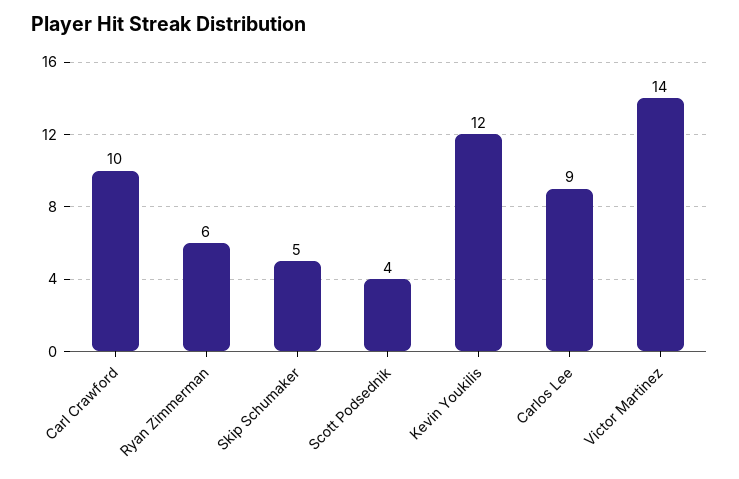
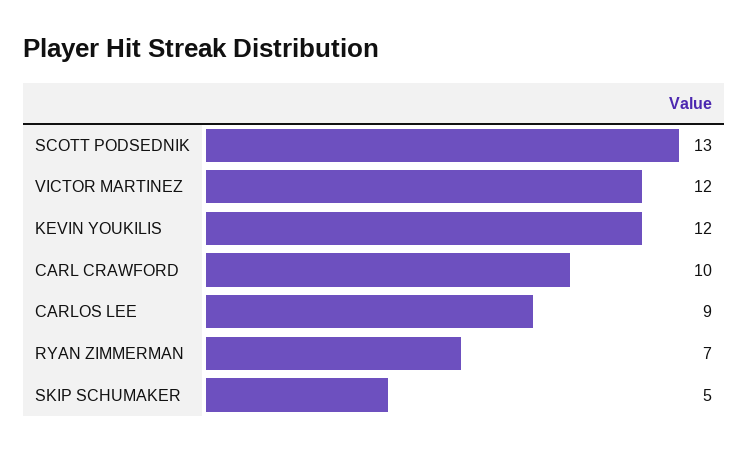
  {
    "Carl Crawford": 10,
-   "Ryan Zimmerman": 6,
+   "Ryan Zimmerman": 7,
    "Skip Schumaker": 5,
-   "Scott Podsednik": 4,
+   "Scott Podsednik": 13,
    "Kevin Youkilis": 12,
    "Carlos Lee": 9,
-   "Victor Martinez": 14
+   "Victor Martinez": 12
  }

